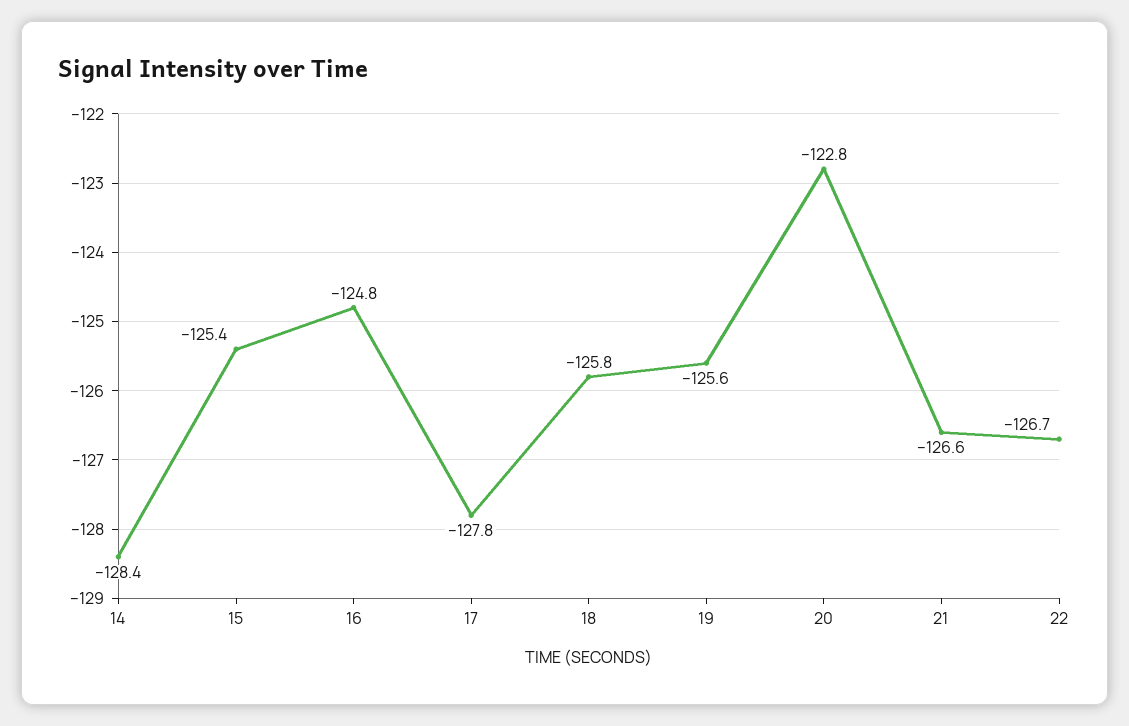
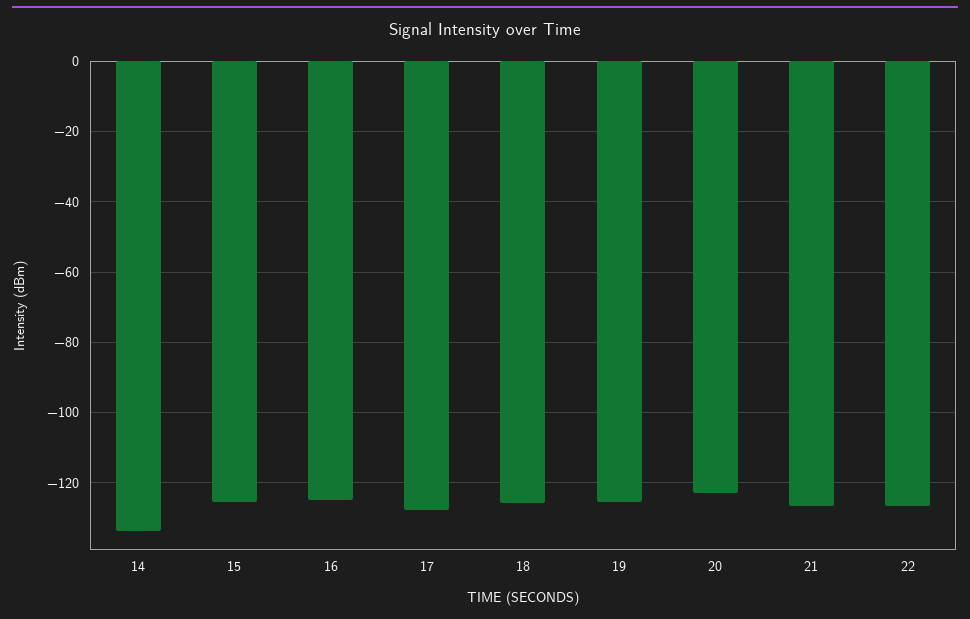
  {
-   "14": -128.4,
+   "14": -134,
    "15": -125.4,
    "16": -124.8,
    "17": -127.8,
    "18": -125.8,
    "19": -125.6,
    "20": -122.8,
    "21": -126.6,
    "22": -126.7
  }

